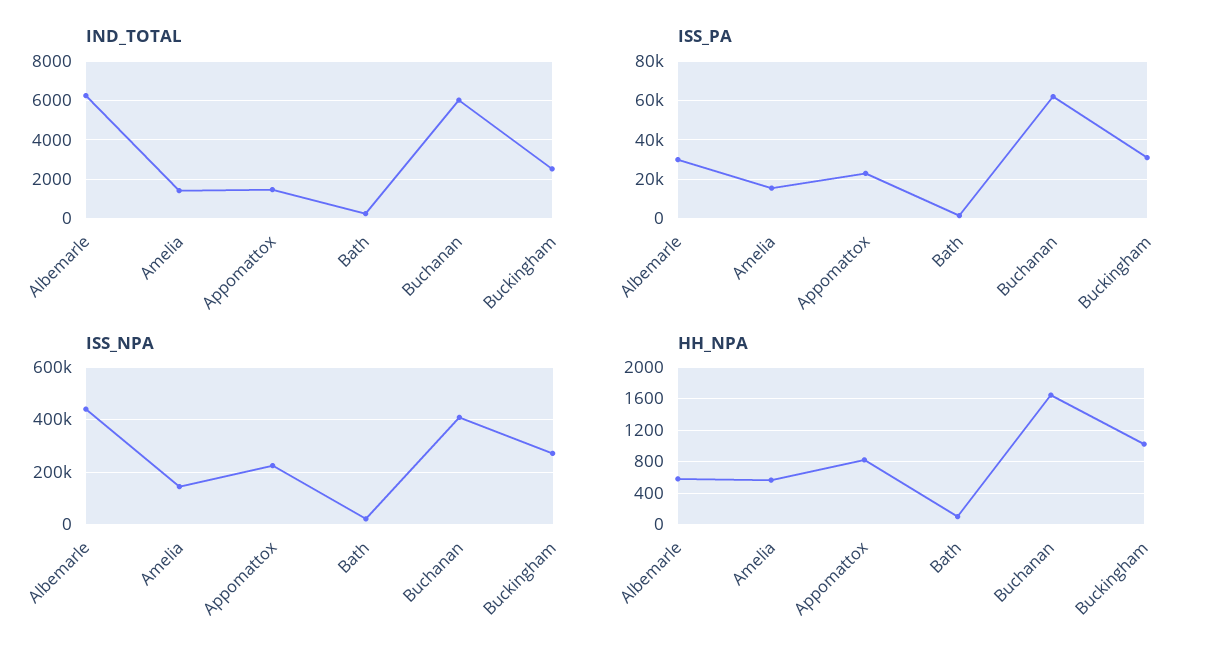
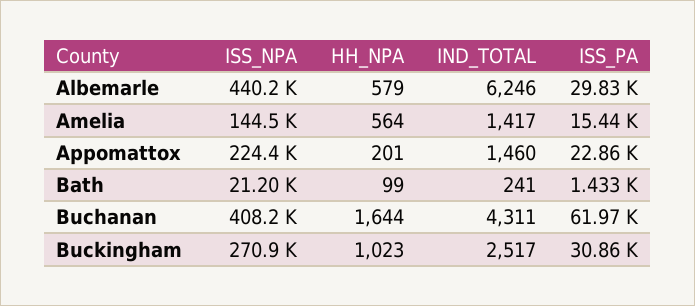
  {
    "IND_TOTAL": {
      "Albemarle": 6246,
      "Amelia": 1417,
      "Appomattox": 1460,
      "Bath": 241,
-     "Buchanan": 6000,
+     "Buchanan": 4311,
      "Buckingham": 2517
    },
    "ISS_PA": {
      "Albemarle": 29830,
      "Amelia": 15440,
      "Appomattox": 22860,
      "Bath": 1433,
      "Buchanan": 61970,
      "Buckingham": 30860
    },
    "ISS_NPA": {
      "Albemarle": 440200,
      "Amelia": 144500,
      "Appomattox": 224400,
      "Bath": 21200,
      "Buchanan": 408200,
      "Buckingham": 270900
    },
    "HH_NPA": {
      "Albemarle": 579,
      "Amelia": 564,
-     "Appomattox": 800,
+     "Appomattox": 201,
      "Bath": 99,
      "Buchanan": 1644,
      "Buckingham": 1023
    }
  }

